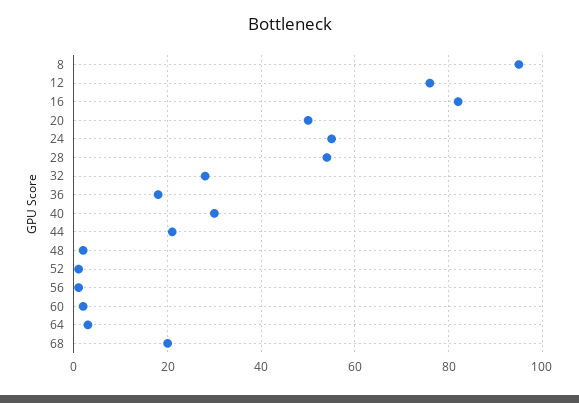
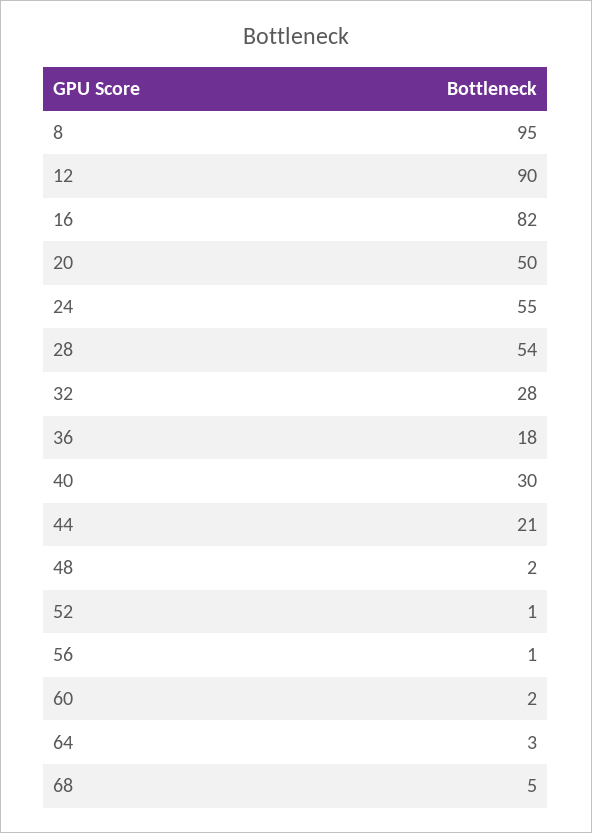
  {
    "8": 95,
-   "12": 75,
+   "12": 90,
    "16": 82,
    "20": 50,
    "24": 55,
    "28": 54,
    "32": 28,
    "36": 18,
    "40": 30,
    "44": 21,
    "48": 2,
    "52": 1,
    "56": 1,
    "60": 2,
    "64": 3,
-   "68": 20
+   "68": 5
  }

